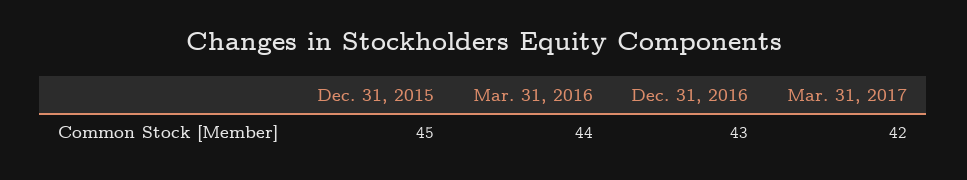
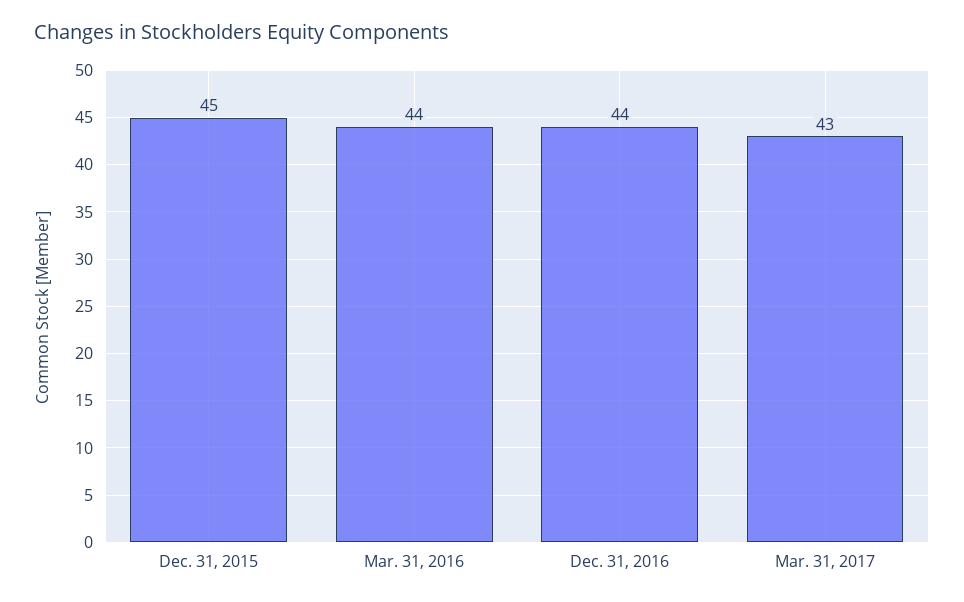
  {
    "Dec. 31, 2015": 45,
    "Mar. 31, 2016": 44,
-   "Dec. 31, 2016": 43,
+   "Dec. 31, 2016": 44,
-   "Mar. 31, 2017": 42
+   "Mar. 31, 2017": 43
  }

